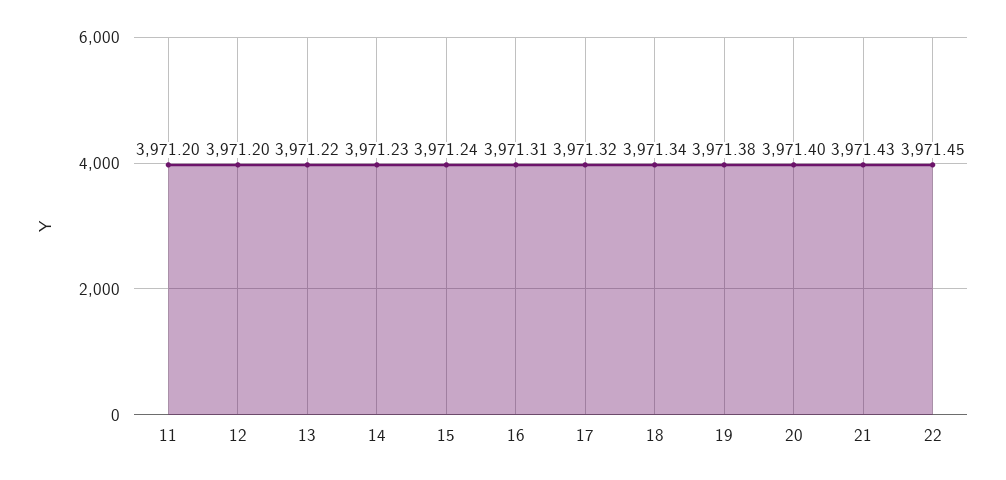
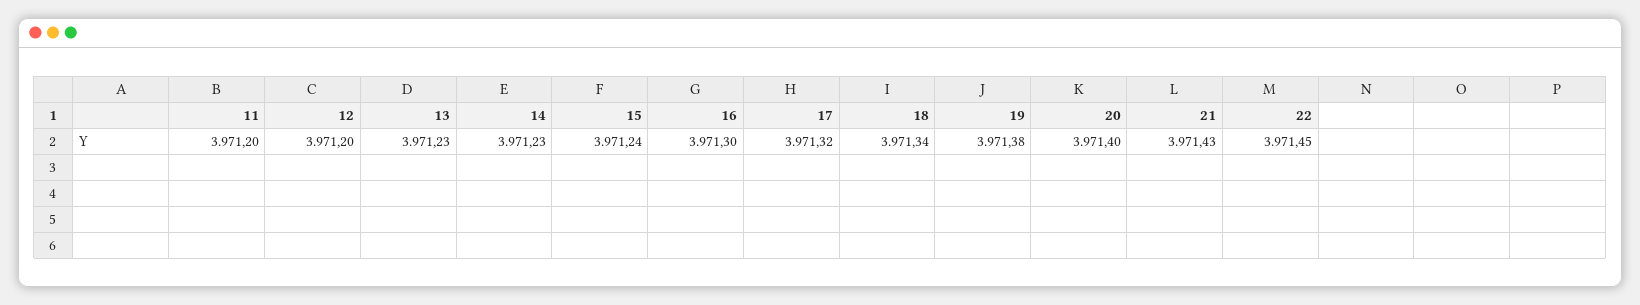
  {
    "11": 3971.2,
    "12": 3971.2,
-   "13": 3971.22,
+   "13": 3971.23,
    "14": 3971.23,
    "15": 3971.24,
-   "16": 3971.31,
+   "16": 3971.3,
    "17": 3971.32,
    "18": 3971.34,
    "19": 3971.38,
    "20": 3971.4,
    "21": 3971.43,
    "22": 3971.45
  }

